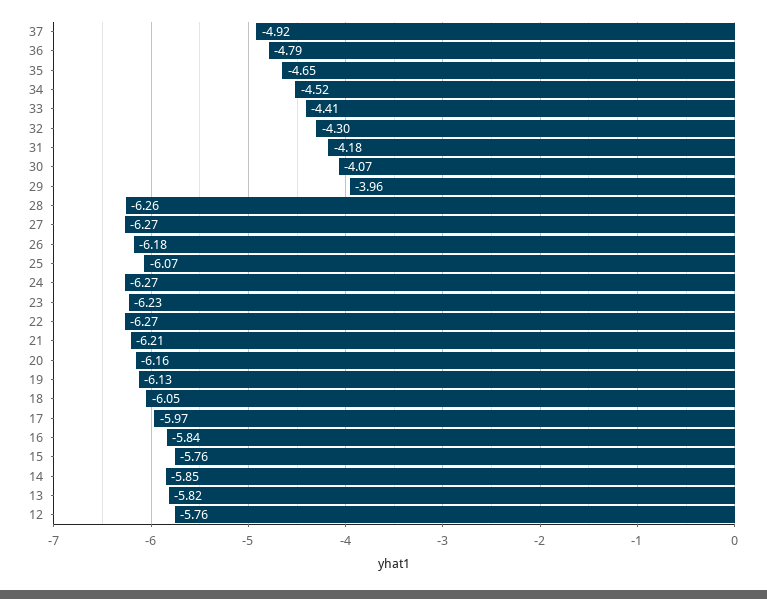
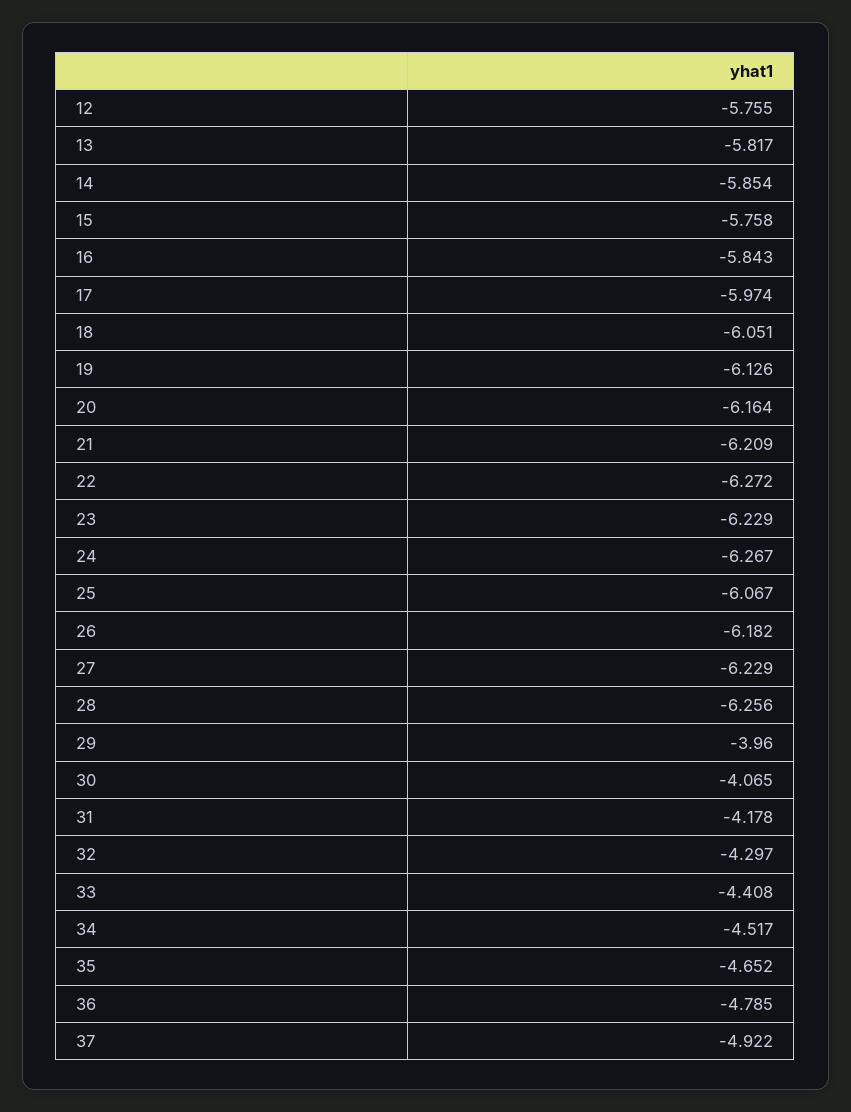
  {
    "37": -4.922,
    "36": -4.785,
    "35": -4.652,
    "34": -4.517,
    "33": -4.408,
    "32": -4.297,
    "31": -4.178,
    "30": -4.065,
    "29": -3.96,
    "28": -6.256,
-   "27": -6.27,
+   "27": -6.229,
    "26": -6.182,
    "25": -6.067,
    "24": -6.267,
    "23": -6.229,
    "22": -6.272,
    "21": -6.209,
    "20": -6.164,
    "19": -6.126,
    "18": -6.051,
    "17": -5.974,
    "16": -5.843,
    "15": -5.758,
    "14": -5.854,
    "13": -5.817,
    "12": -5.755
  }

